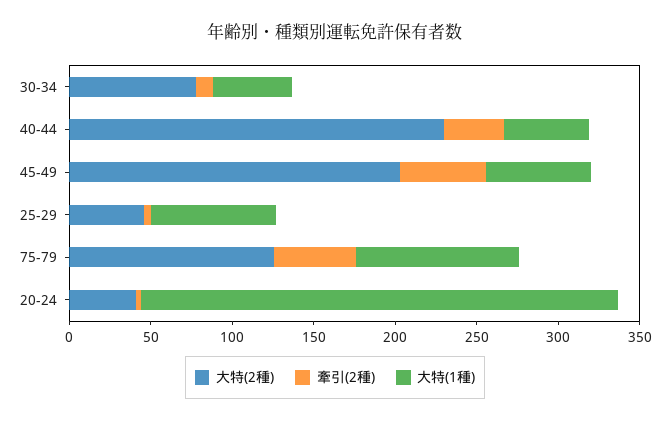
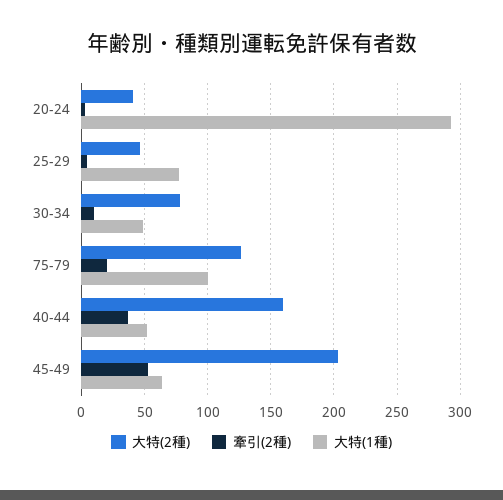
  {
    "大特(2種)": {
      "30-34": 80,
-     "40-44": 230,
+     "40-44": 160,
      "45-49": 205,
      "25-29": 45,
      "75-79": 125,
      "20-24": 40
    },
    "牽引(2種)": {
      "30-34": 10,
      "40-44": 35,
      "45-49": 55,
      "25-29": 5,
-     "75-79": 50,
+     "75-79": 20,
      "20-24": 5
    },
    "大特(1種)": {
      "30-34": 50,
      "40-44": 50,
      "45-49": 65,
      "25-29": 75,
      "75-79": 100,
      "20-24": 295
    }
  }

